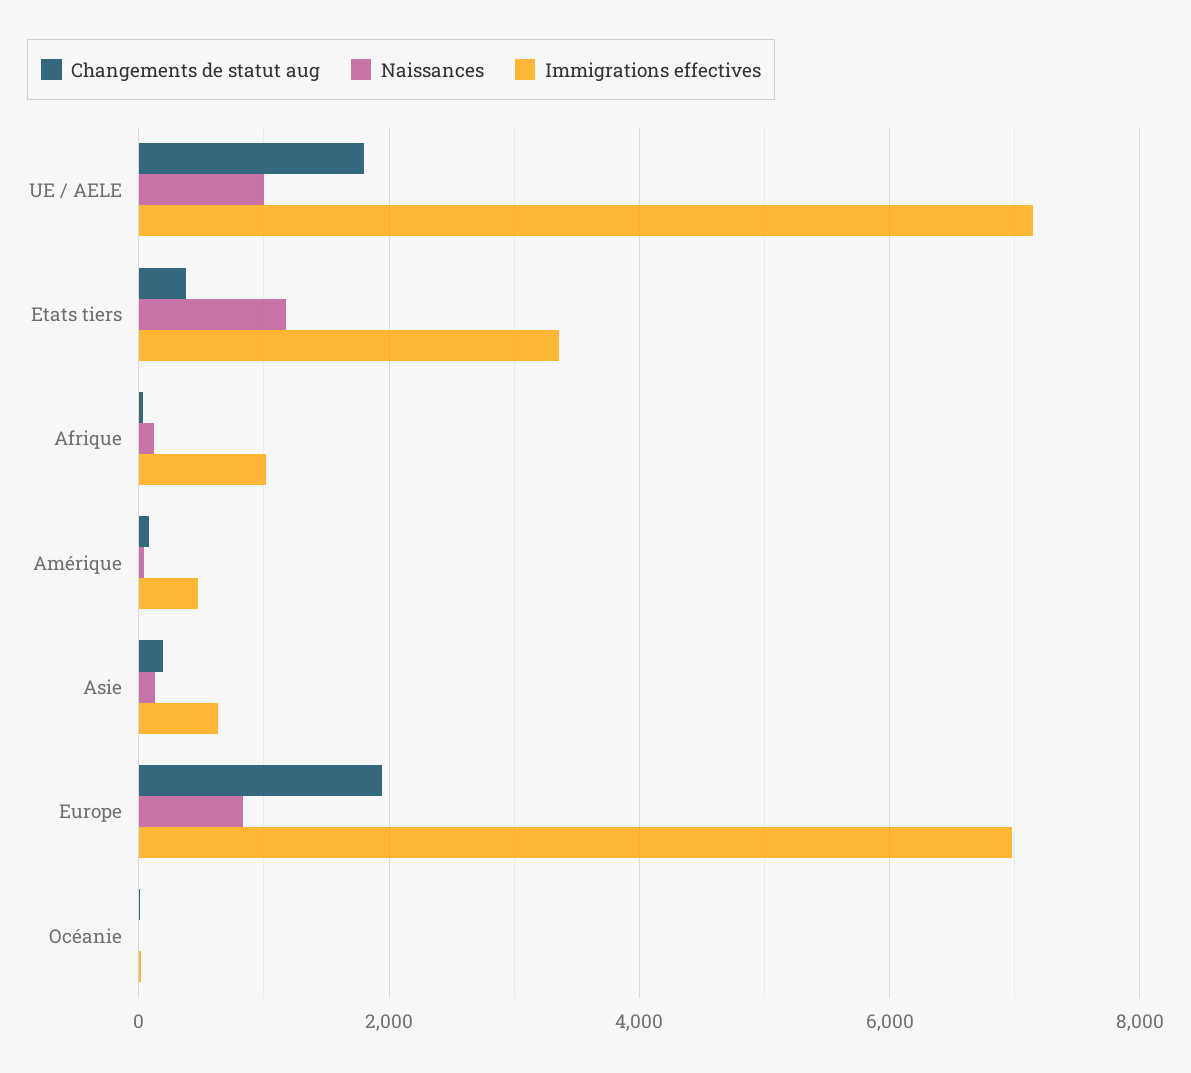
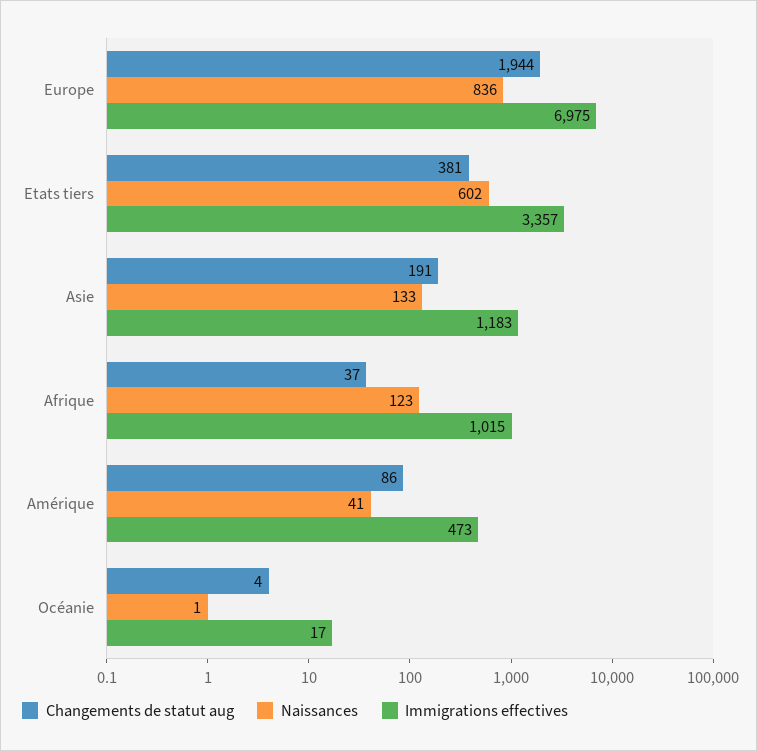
  {
    "Changements de statut aug": {
-     "UE / AELE": 1800,
      "Etats tiers": 381,
      "Afrique": 37,
      "Amérique": 86,
      "Asie": 191,
      "Europe": 1944,
      "Océanie": 4
    },
    "Naissances": {
-     "UE / AELE": 1000,
-     "Etats tiers": 1200,
+     "Etats tiers": 602,
      "Afrique": 123,
      "Amérique": 41,
      "Asie": 133,
      "Europe": 836,
      "Océanie": 1
    },
    "Immigrations effectives": {
-     "UE / AELE": 7200,
      "Etats tiers": 3357,
      "Afrique": 1015,
      "Amérique": 473,
-     "Asie": 600,
+     "Asie": 1183,
      "Europe": 6975,
      "Océanie": 17
    }
  }

